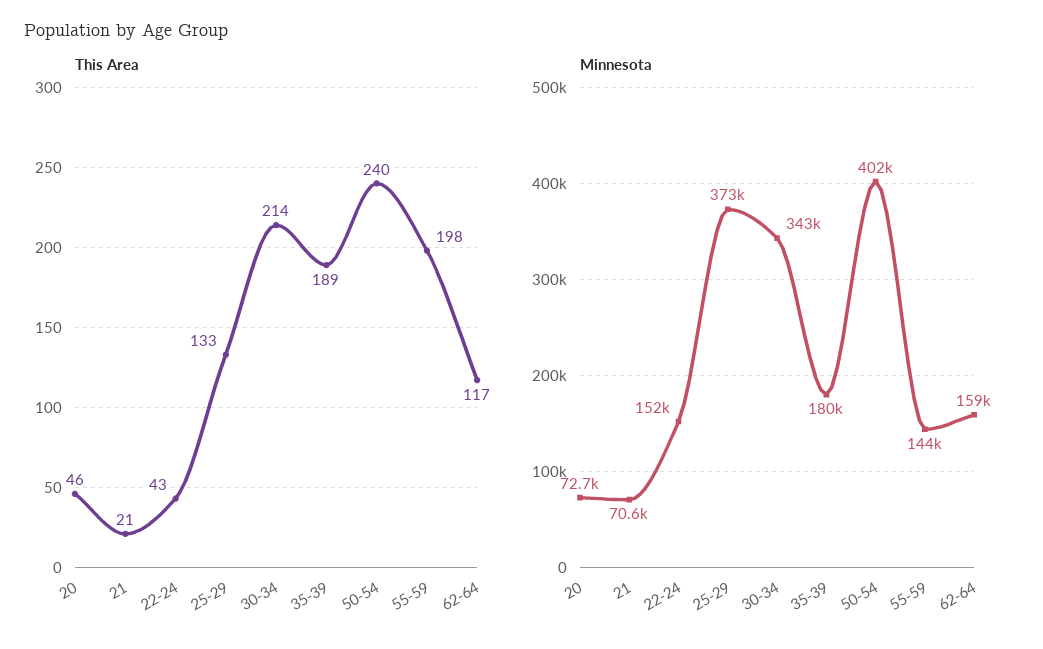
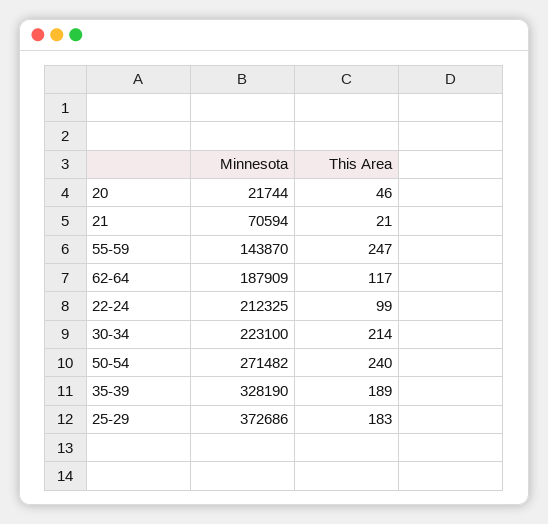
  {
    "This Area": {
      "20": 46,
      "21": 21,
-     "22-24": 43,
+     "22-24": 99,
-     "25-29": 133,
+     "25-29": 183,
      "30-34": 214,
      "35-39": 189,
      "50-54": 240,
-     "55-59": 198,
+     "55-59": 247,
      "62-64": 117
    },
    "Minnesota": {
-     "20": 72700,
+     "20": 21744,
      "21": 70594,
-     "22-24": 152000,
+     "22-24": 212325,
      "25-29": 372686,
-     "30-34": 343000,
+     "30-34": 223100,
-     "35-39": 180000,
+     "35-39": 328190,
-     "50-54": 402000,
+     "50-54": 271482,
      "55-59": 143870,
-     "62-64": 159000
+     "62-64": 187909
    }
  }

